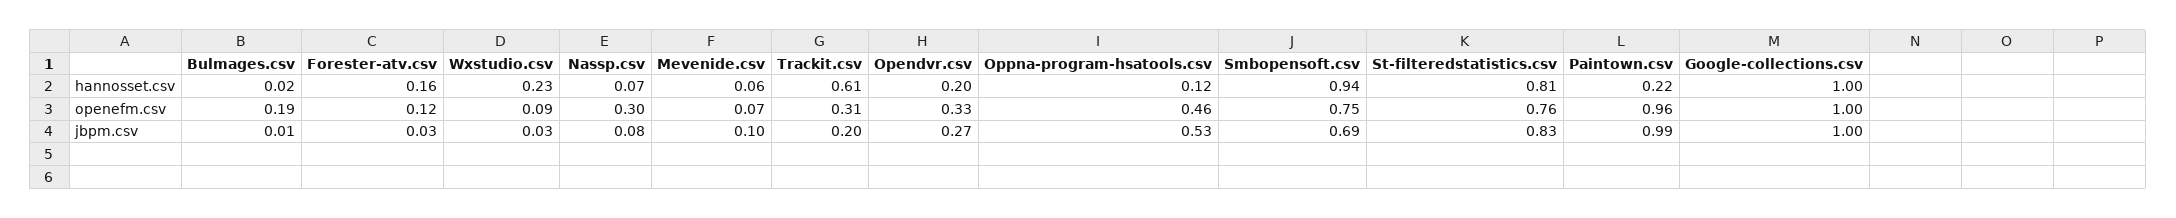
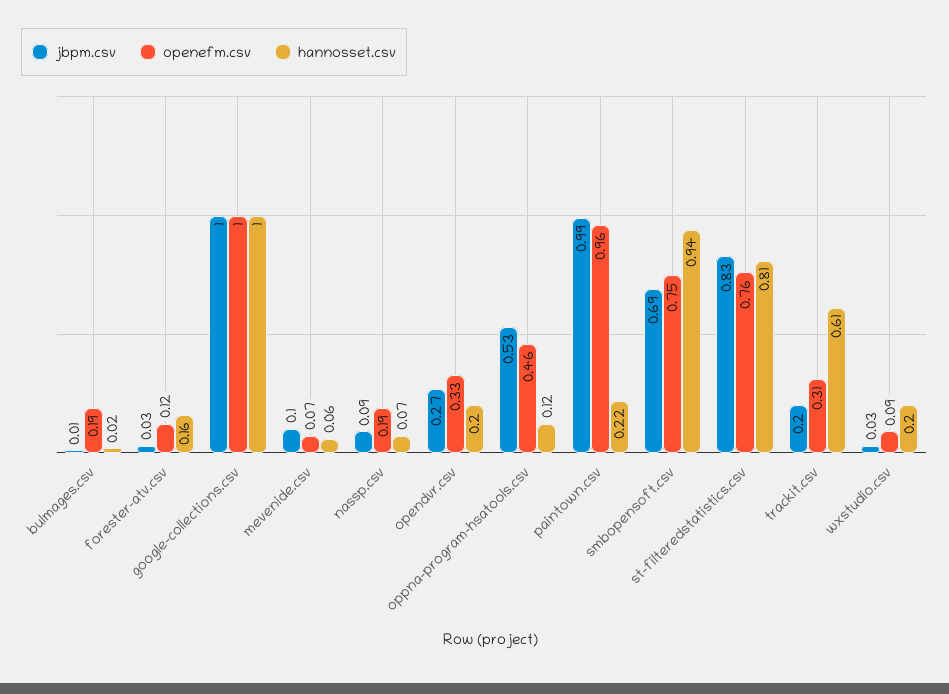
  {
    "hannosset.csv": {
      "Bulmages.csv": 0.02,
      "Forester-atv.csv": 0.16,
-     "Wxstudio.csv": 0.23,
+     "Wxstudio.csv": 0.2,
      "Nassp.csv": 0.07,
      "Mevenide.csv": 0.06,
      "Trackit.csv": 0.61,
      "Opendvr.csv": 0.2,
      "Oppna-program-hsatools.csv": 0.12,
      "Smbopensoft.csv": 0.94,
      "St-filteredstatistics.csv": 0.81,
      "Paintown.csv": 0.22,
      "Google-collections.csv": 1
    },
    "openefm.csv": {
      "Bulmages.csv": 0.19,
      "Forester-atv.csv": 0.12,
      "Wxstudio.csv": 0.09,
-     "Nassp.csv": 0.3,
+     "Nassp.csv": 0.19,
      "Mevenide.csv": 0.07,
      "Trackit.csv": 0.31,
      "Opendvr.csv": 0.33,
      "Oppna-program-hsatools.csv": 0.46,
      "Smbopensoft.csv": 0.75,
      "St-filteredstatistics.csv": 0.76,
      "Paintown.csv": 0.96,
      "Google-collections.csv": 1
    },
    "jbpm.csv": {
      "Bulmages.csv": 0.01,
      "Forester-atv.csv": 0.03,
      "Wxstudio.csv": 0.03,
-     "Nassp.csv": 0.08,
+     "Nassp.csv": 0.09,
      "Mevenide.csv": 0.1,
      "Trackit.csv": 0.2,
      "Opendvr.csv": 0.27,
      "Oppna-program-hsatools.csv": 0.53,
      "Smbopensoft.csv": 0.69,
      "St-filteredstatistics.csv": 0.83,
      "Paintown.csv": 0.99,
      "Google-collections.csv": 1
    }
  }

